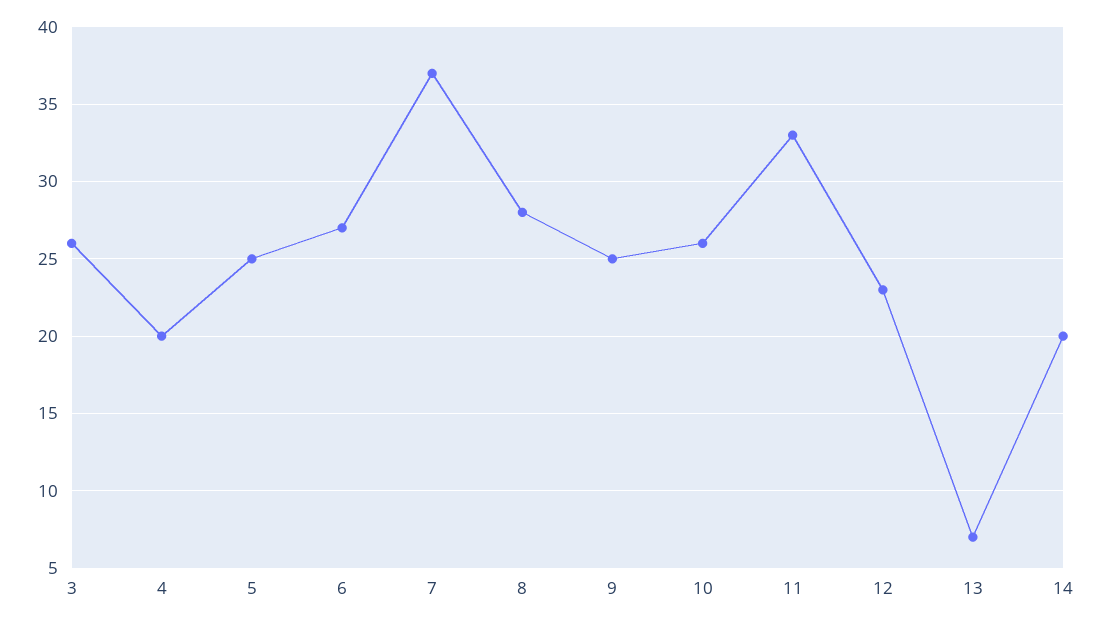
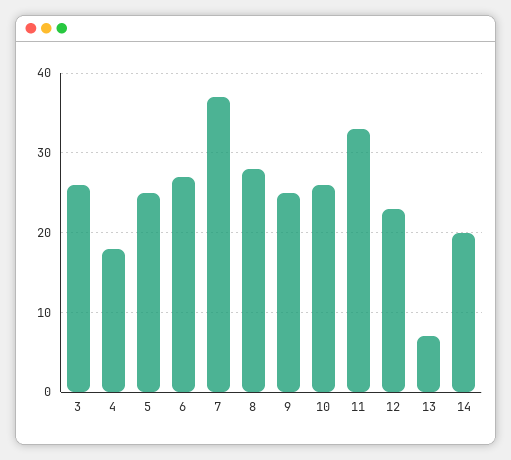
  {
    "3": 26,
-   "4": 20,
+   "4": 18,
    "5": 25,
    "6": 27,
    "7": 37,
    "8": 28,
    "9": 25,
    "10": 26,
    "11": 33,
    "12": 23,
    "13": 7,
    "14": 20
  }

